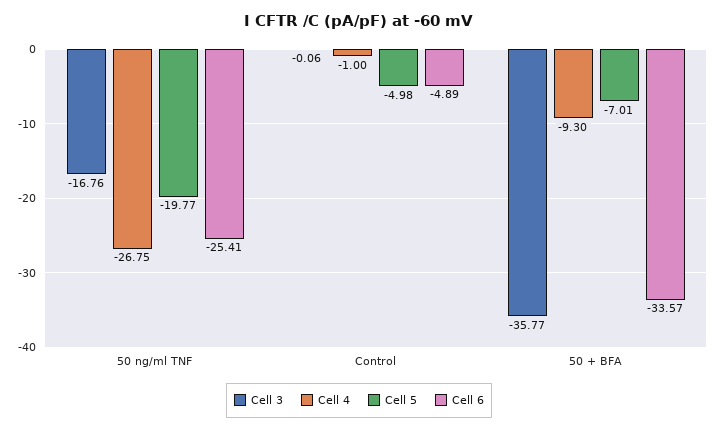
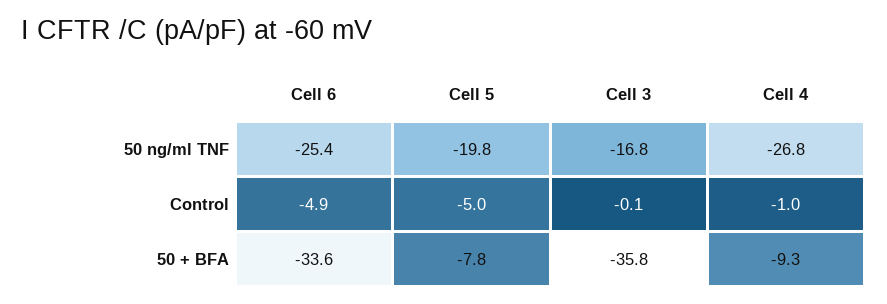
  {
    "Cell 3": {
      "50 ng/ml TNF": -16.76,
      "Control": -0.06,
      "50 + BFA": -35.77
    },
    "Cell 4": {
      "50 ng/ml TNF": -26.75,
      "Control": -1,
      "50 + BFA": -9.3
    },
    "Cell 5": {
      "50 ng/ml TNF": -19.77,
      "Control": -4.98,
-     "50 + BFA": -7.01
+     "50 + BFA": -7.8
    },
    "Cell 6": {
      "50 ng/ml TNF": -25.41,
      "Control": -4.89,
      "50 + BFA": -33.57
    }
  }

